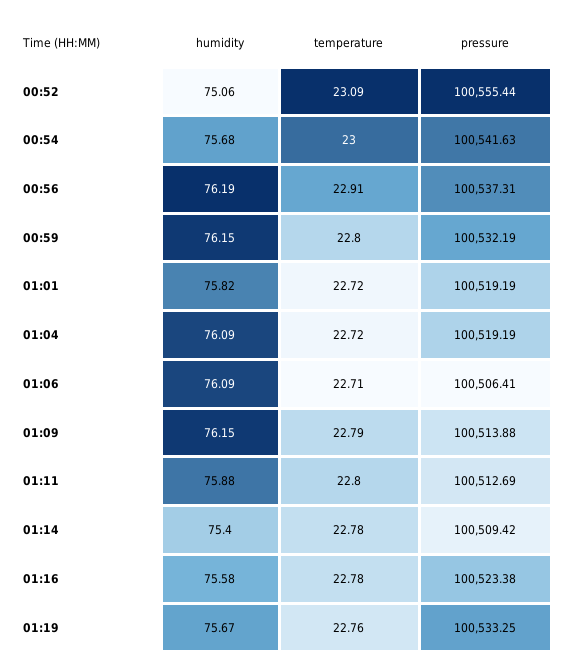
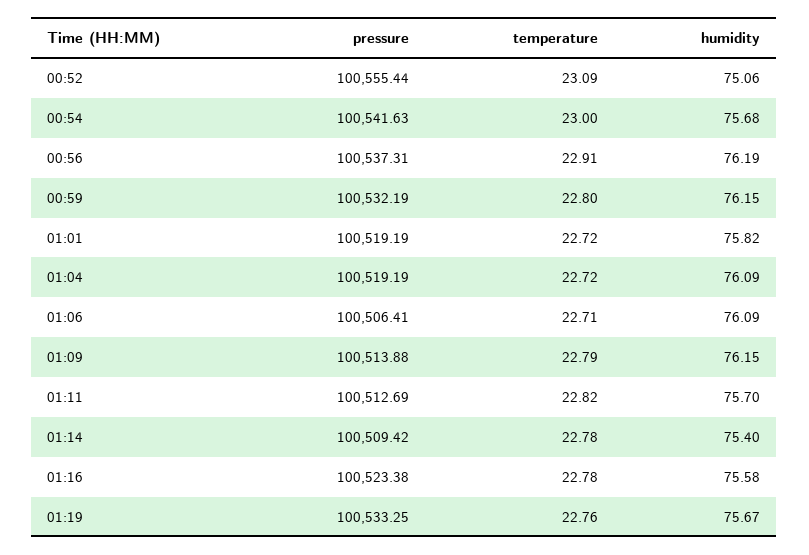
  {
    "humidity": {
      "00:52": 75.06,
      "00:54": 75.68,
      "00:56": 76.19,
      "00:59": 76.15,
      "01:01": 75.82,
      "01:04": 76.09,
      "01:06": 76.09,
      "01:09": 76.15,
-     "01:11": 75.88,
+     "01:11": 75.7,
      "01:14": 75.4,
      "01:16": 75.58,
      "01:19": 75.67
    },
    "temperature": {
      "00:52": 23.09,
      "00:54": 23,
      "00:56": 22.91,
      "00:59": 22.8,
      "01:01": 22.72,
      "01:04": 22.72,
      "01:06": 22.71,
      "01:09": 22.79,
-     "01:11": 22.8,
+     "01:11": 22.82,
      "01:14": 22.78,
      "01:16": 22.78,
      "01:19": 22.76
    },
    "pressure": {
      "00:52": 100555.44,
      "00:54": 100541.63,
      "00:56": 100537.31,
      "00:59": 100532.19,
      "01:01": 100519.19,
      "01:04": 100519.19,
      "01:06": 100506.41,
      "01:09": 100513.88,
      "01:11": 100512.69,
      "01:14": 100509.42,
      "01:16": 100523.38,
      "01:19": 100533.25
    }
  }

